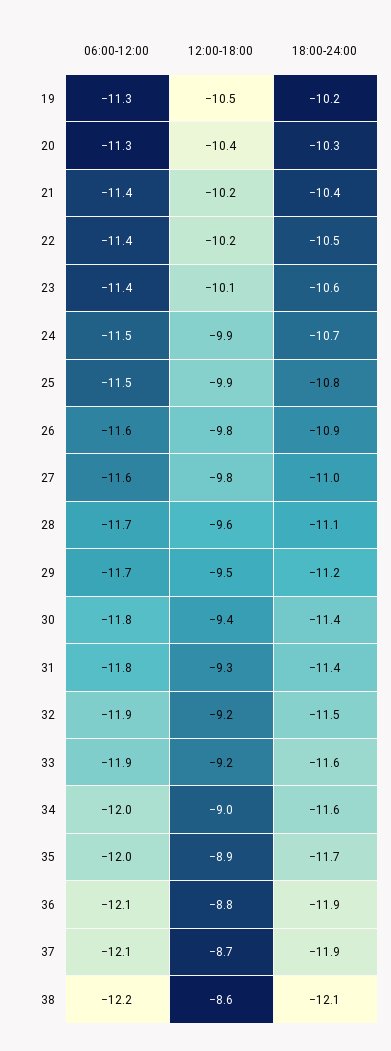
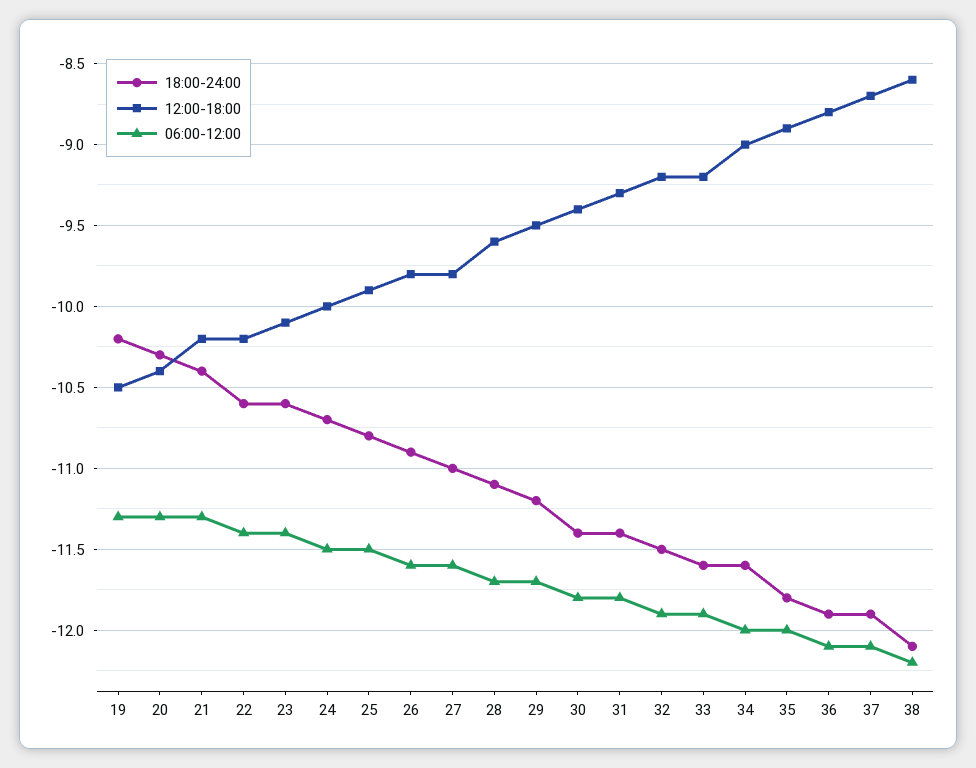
  {
    "06:00-12:00": {
      "19": -11.3,
      "20": -11.3,
-     "21": -11.4,
+     "21": -11.3,
      "22": -11.4,
      "23": -11.4,
      "24": -11.5,
      "25": -11.5,
      "26": -11.6,
      "27": -11.6,
      "28": -11.7,
      "29": -11.7,
      "30": -11.8,
      "31": -11.8,
      "32": -11.9,
      "33": -11.9,
      "34": -12,
      "35": -12,
      "36": -12.1,
      "37": -12.1,
      "38": -12.2
    },
    "12:00-18:00": {
      "19": -10.5,
      "20": -10.4,
      "21": -10.2,
      "22": -10.2,
      "23": -10.1,
-     "24": -9.9,
+     "24": -10,
      "25": -9.9,
      "26": -9.8,
      "27": -9.8,
      "28": -9.6,
      "29": -9.5,
      "30": -9.4,
      "31": -9.3,
      "32": -9.2,
      "33": -9.2,
      "34": -9,
      "35": -8.9,
      "36": -8.8,
      "37": -8.7,
      "38": -8.6
    },
    "18:00-24:00": {
      "19": -10.2,
      "20": -10.3,
      "21": -10.4,
-     "22": -10.5,
+     "22": -10.6,
      "23": -10.6,
      "24": -10.7,
      "25": -10.8,
      "26": -10.9,
      "27": -11,
      "28": -11.1,
      "29": -11.2,
      "30": -11.4,
      "31": -11.4,
      "32": -11.5,
      "33": -11.6,
      "34": -11.6,
-     "35": -11.7,
+     "35": -11.8,
      "36": -11.9,
      "37": -11.9,
      "38": -12.1
    }
  }

